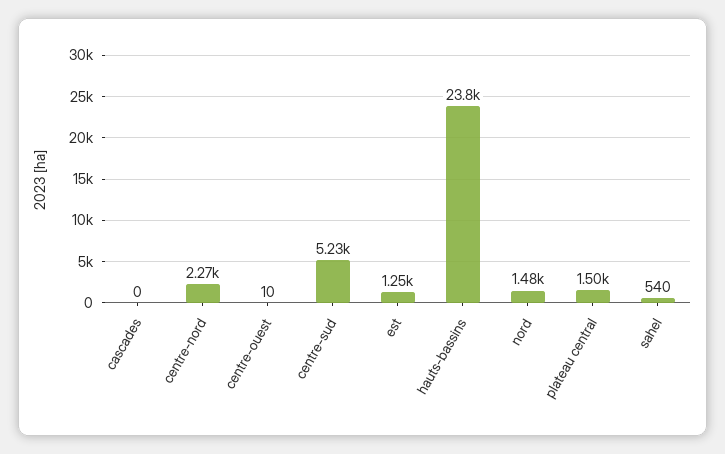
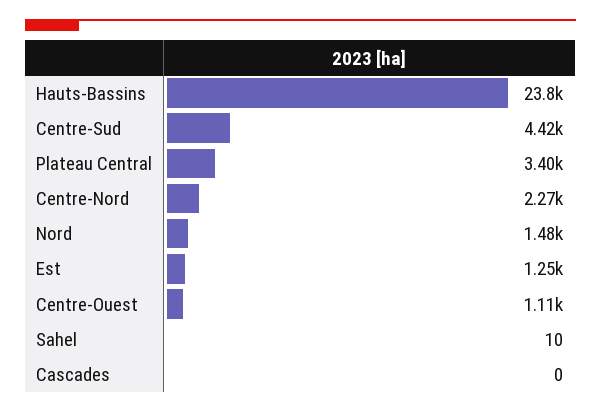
  {
    "cascades": 0,
    "centre-nord": 2270,
-   "centre-ouest": 10,
+   "centre-ouest": 1110,
-   "centre-sud": 5230,
+   "centre-sud": 4420,
    "est": 1250,
    "hauts-bassins": 23800,
    "nord": 1480,
-   "plateau central": 1500,
+   "plateau central": 3400,
-   "sahel": 540
+   "sahel": 10
  }

